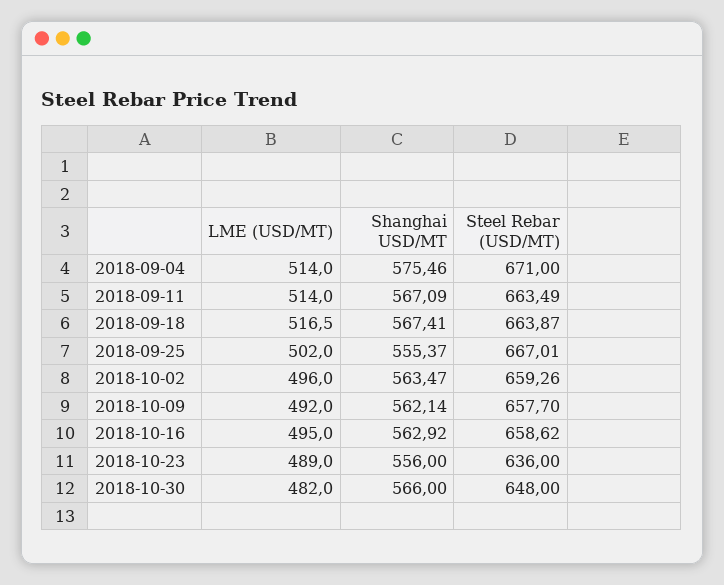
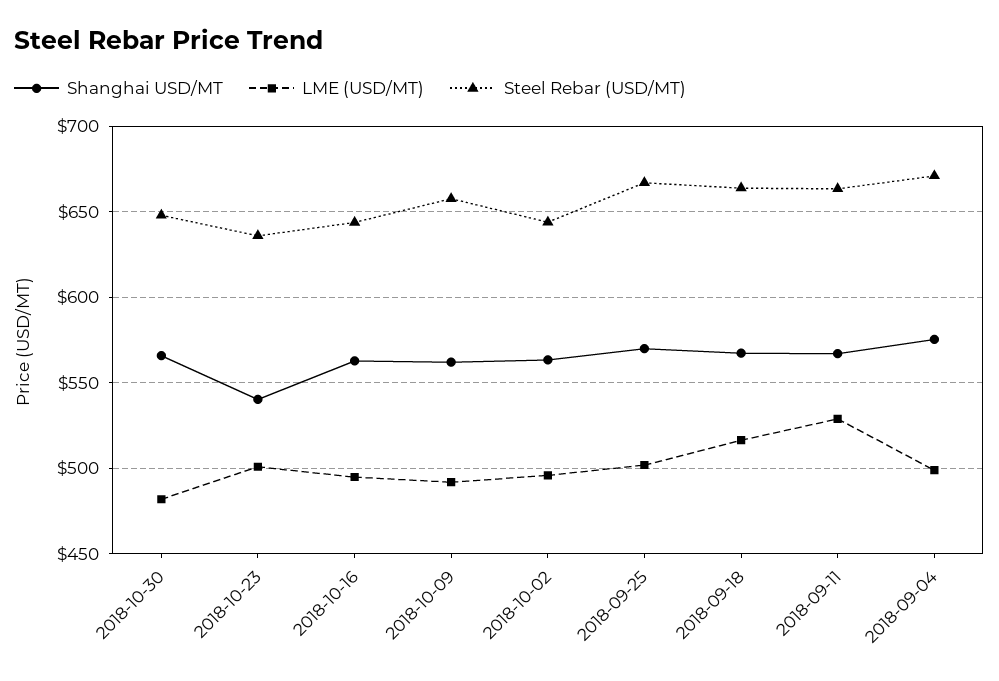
  {
    "LME (USD/MT)": {
-     "2018-09-04": 514,
+     "2018-09-04": 500,
-     "2018-09-11": 514,
+     "2018-09-11": 530,
      "2018-09-18": 516.5,
      "2018-09-25": 502,
      "2018-10-02": 496,
      "2018-10-09": 492,
      "2018-10-16": 495,
-     "2018-10-23": 489,
+     "2018-10-23": 500,
      "2018-10-30": 482
    },
    "Shanghai USD/MT": {
      "2018-09-04": 575.46,
      "2018-09-11": 567.09,
      "2018-09-18": 567.41,
-     "2018-09-25": 555.37,
+     "2018-09-25": 570,
      "2018-10-02": 563.47,
      "2018-10-09": 562.14,
      "2018-10-16": 562.92,
-     "2018-10-23": 556,
+     "2018-10-23": 540,
      "2018-10-30": 566
    },
    "Steel Rebar (USD/MT)": {
      "2018-09-04": 671,
      "2018-09-11": 663.49,
      "2018-09-18": 663.87,
      "2018-09-25": 667.01,
-     "2018-10-02": 659.26,
+     "2018-10-02": 645,
      "2018-10-09": 657.7,
-     "2018-10-16": 658.62,
+     "2018-10-16": 645,
      "2018-10-23": 636,
      "2018-10-30": 648
    }
  }

